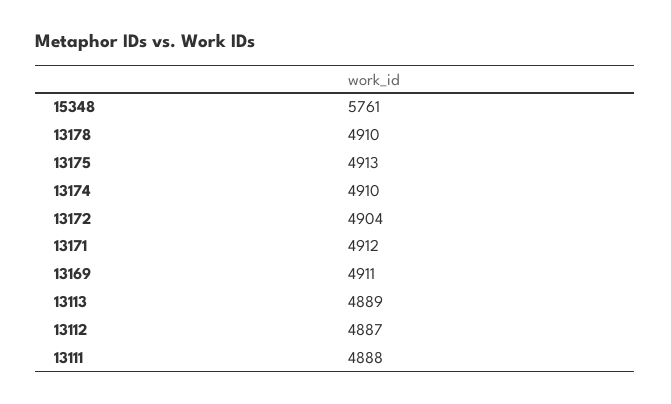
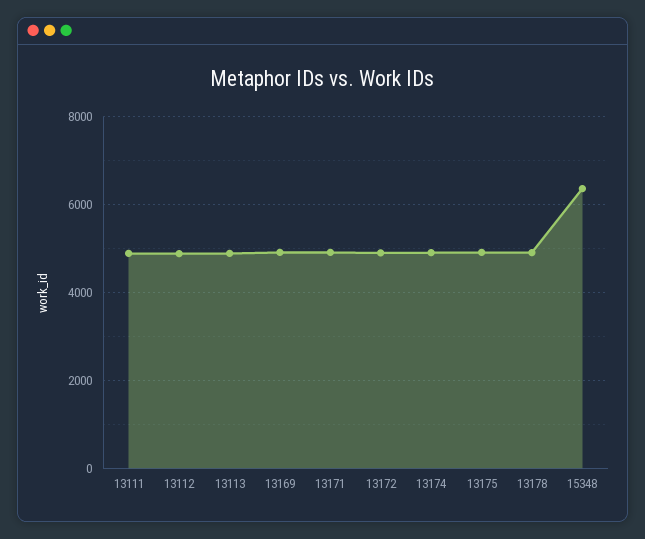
  {
-   "15348": 5761,
+   "15348": 6400,
    "13178": 4910,
    "13175": 4913,
    "13174": 4910,
    "13172": 4904,
    "13171": 4912,
    "13169": 4911,
    "13113": 4889,
    "13112": 4887,
    "13111": 4888
  }

